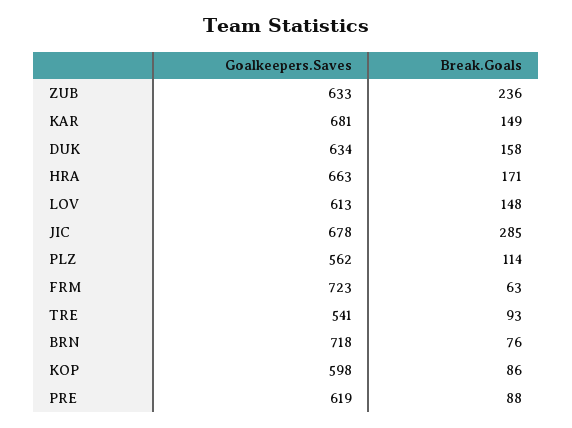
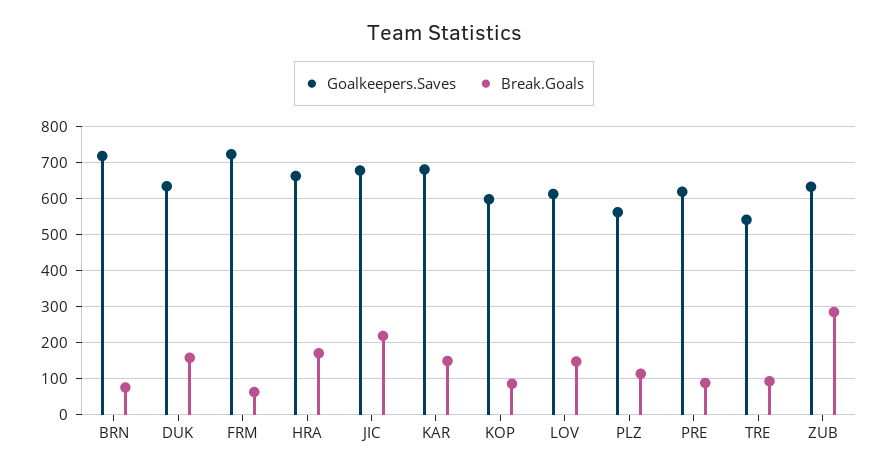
  {
    "Goalkeepers.Saves": {
      "ZUB": 633,
      "KAR": 681,
      "DUK": 634,
      "HRA": 663,
      "LOV": 613,
      "JIC": 678,
      "PLZ": 562,
      "FRM": 723,
      "TRE": 541,
      "BRN": 718,
      "KOP": 598,
      "PRE": 619
    },
    "Break.Goals": {
-     "ZUB": 236,
+     "ZUB": 280,
      "KAR": 149,
      "DUK": 158,
      "HRA": 171,
      "LOV": 148,
-     "JIC": 285,
+     "JIC": 220,
      "PLZ": 114,
      "FRM": 63,
      "TRE": 93,
      "BRN": 76,
      "KOP": 86,
      "PRE": 88
    }
  }

